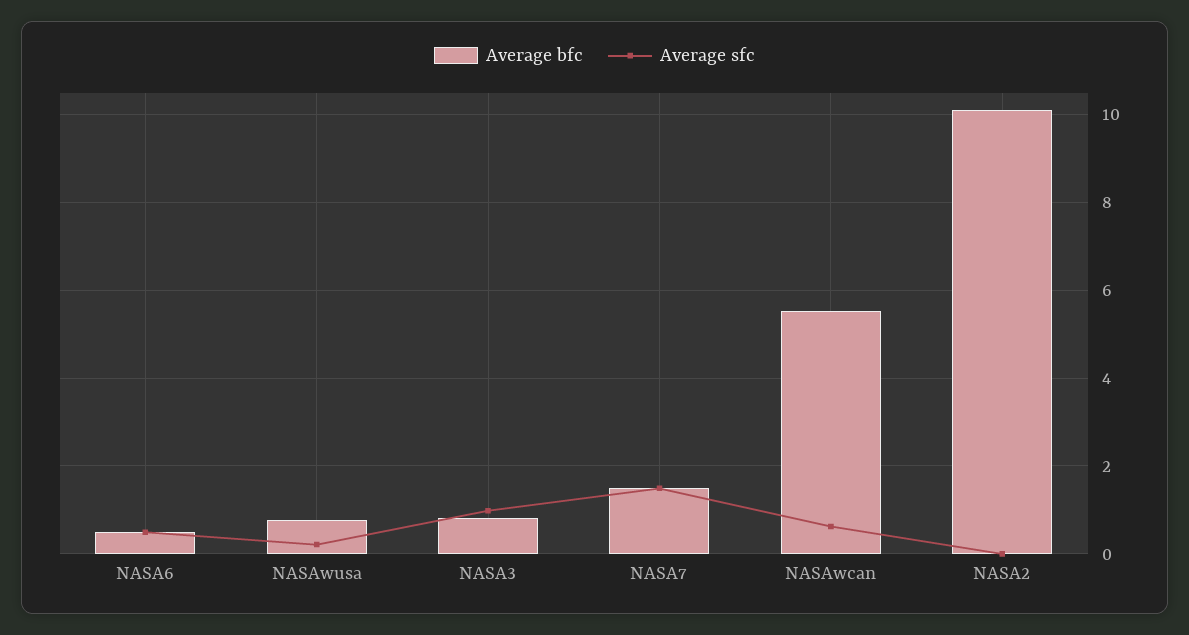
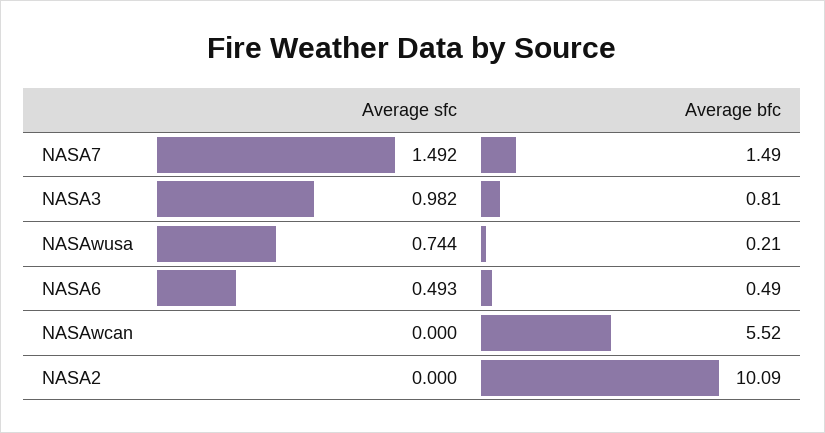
  {
    "Average bfc": {
      "NASA6": 0.49,
-     "NASAwusa": 0.8,
+     "NASAwusa": 0.21,
      "NASA3": 0.81,
      "NASA7": 1.49,
      "NASAwcan": 5.52,
      "NASA2": 10.09
    },
    "Average sfc": {
      "NASA6": 0.493,
-     "NASAwusa": 0.2,
+     "NASAwusa": 0.744,
      "NASA3": 0.982,
      "NASA7": 1.492,
-     "NASAwcan": 0.6,
+     "NASAwcan": 0,
      "NASA2": 0
    }
  }

